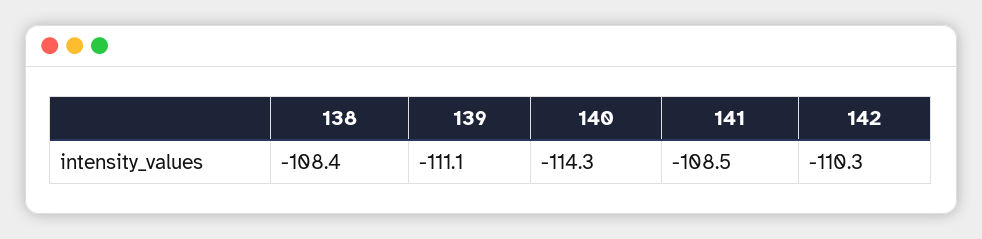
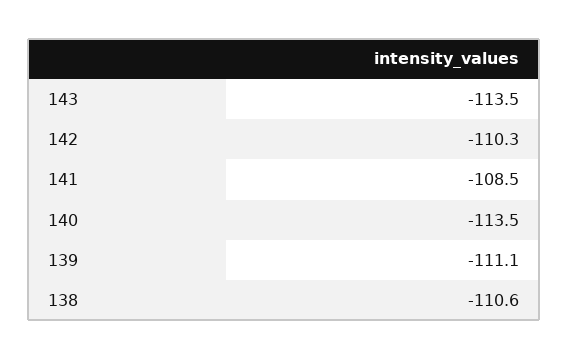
  {
-   "138": -108.4,
+   "138": -110.6,
    "139": -111.1,
-   "140": -114.3,
+   "140": -113.5,
    "141": -108.5,
-   "142": -110.3
+   "142": -110.3,
+   "143": -113.5
  }

